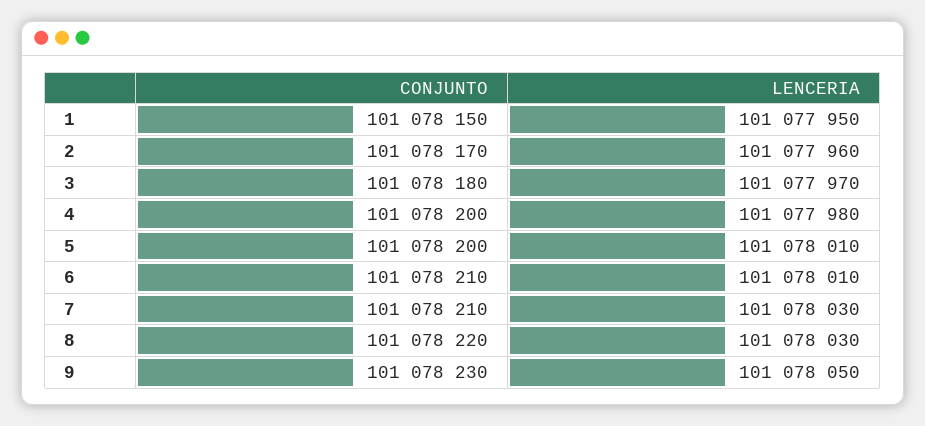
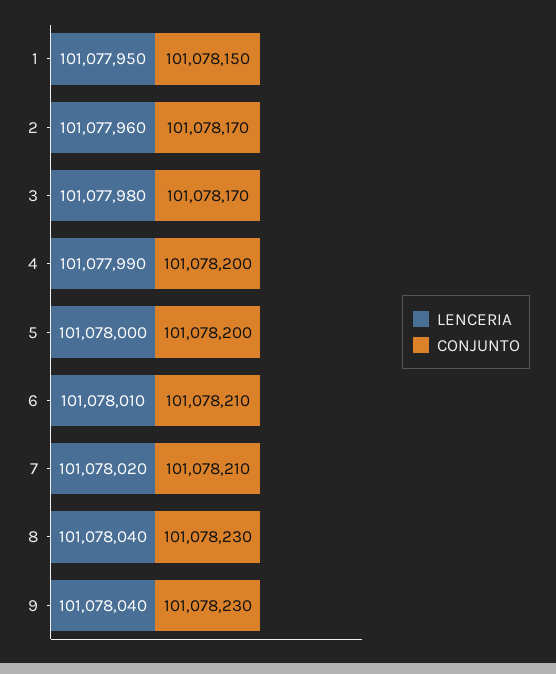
  {
    "CONJUNTO": {
      "1": 101078150,
      "2": 101078170,
-     "3": 101078180,
+     "3": 101078170,
      "4": 101078200,
      "5": 101078200,
      "6": 101078210,
      "7": 101078210,
-     "8": 101078220,
+     "8": 101078230,
      "9": 101078230
    },
    "LENCERIA": {
      "1": 101077950,
      "2": 101077960,
-     "3": 101077970,
+     "3": 101077980,
-     "4": 101077980,
+     "4": 101077990,
-     "5": 101078010,
+     "5": 101078000,
      "6": 101078010,
-     "7": 101078030,
+     "7": 101078020,
-     "8": 101078030,
+     "8": 101078040,
-     "9": 101078050
+     "9": 101078040
    }
  }

